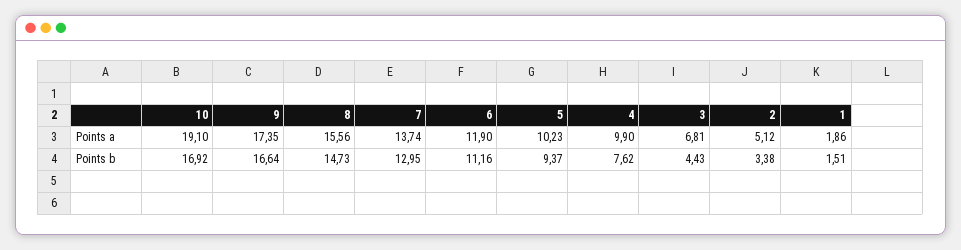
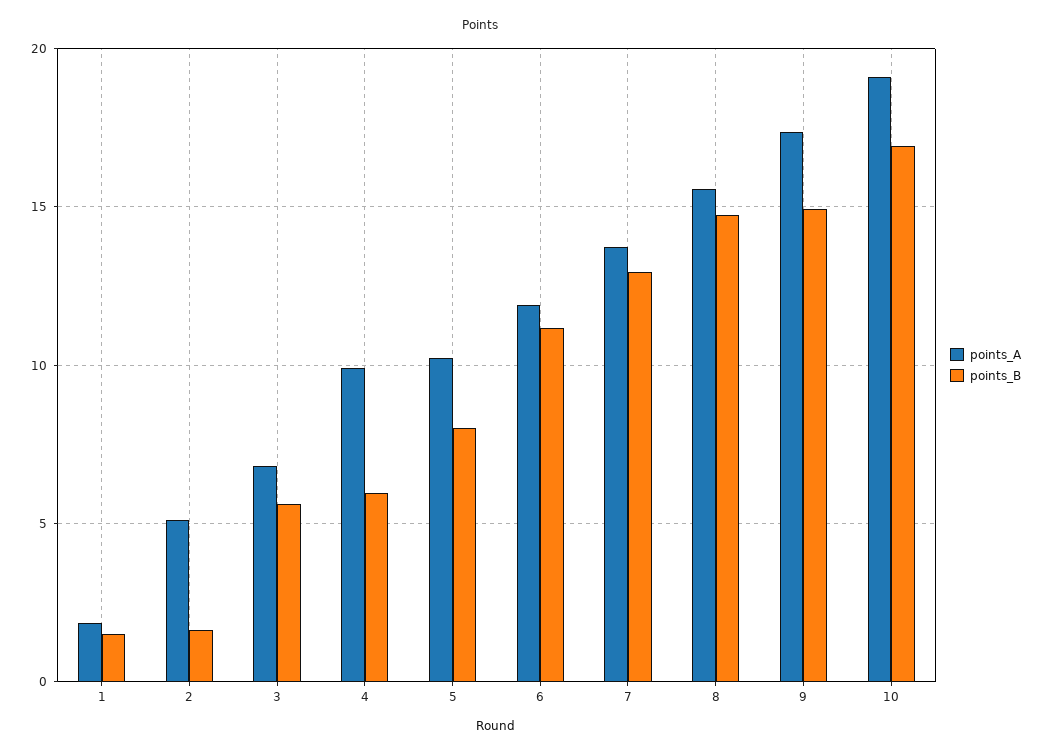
  {
    "Points a": {
      "10": 19.1,
      "9": 17.35,
      "8": 15.56,
      "7": 13.74,
      "6": 11.9,
      "5": 10.23,
      "4": 9.9,
      "3": 6.81,
      "2": 5.12,
      "1": 1.86
    },
    "Points b": {
      "10": 16.92,
-     "9": 16.64,
+     "9": 15,
      "8": 14.73,
      "7": 12.95,
      "6": 11.16,
-     "5": 9.37,
+     "5": 8,
-     "4": 7.62,
+     "4": 6,
-     "3": 4.43,
+     "3": 5.5,
-     "2": 3.38,
+     "2": 1.5,
      "1": 1.51
    }
  }

